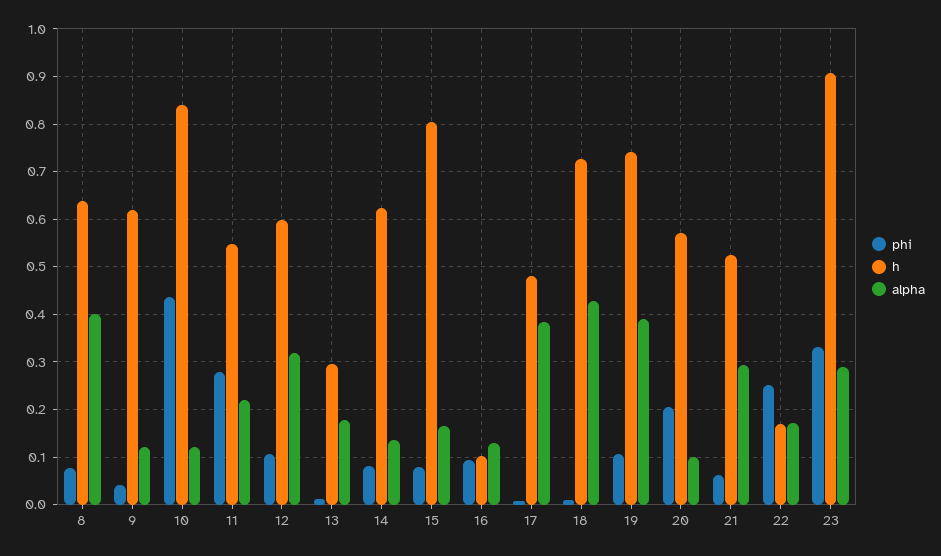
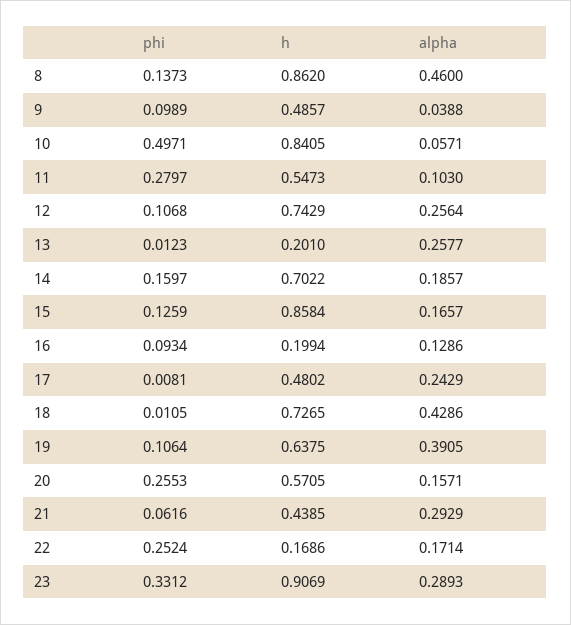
  {
    "phi": {
-     "8": 0.08,
+     "8": 0.1373,
-     "9": 0.04,
+     "9": 0.0989,
-     "10": 0.44,
+     "10": 0.4971,
      "11": 0.2797,
      "12": 0.1068,
      "13": 0.0123,
-     "14": 0.08,
+     "14": 0.1597,
-     "15": 0.08,
+     "15": 0.1259,
      "16": 0.0934,
      "17": 0.0081,
      "18": 0.0105,
      "19": 0.1064,
-     "20": 0.2,
+     "20": 0.2553,
      "21": 0.0616,
      "22": 0.2524,
      "23": 0.3312
    },
    "h": {
-     "8": 0.64,
+     "8": 0.862,
-     "9": 0.62,
+     "9": 0.4857,
      "10": 0.8405,
      "11": 0.5473,
-     "12": 0.6,
+     "12": 0.7429,
-     "13": 0.3,
+     "13": 0.201,
-     "14": 0.62,
+     "14": 0.7022,
-     "15": 0.8,
+     "15": 0.8584,
-     "16": 0.1,
+     "16": 0.1994,
      "17": 0.4802,
      "18": 0.7265,
-     "19": 0.74,
+     "19": 0.6375,
      "20": 0.5705,
-     "21": 0.52,
+     "21": 0.4385,
      "22": 0.1686,
      "23": 0.9069
    },
    "alpha": {
-     "8": 0.4,
+     "8": 0.46,
-     "9": 0.12,
+     "9": 0.0388,
-     "10": 0.12,
+     "10": 0.0571,
-     "11": 0.22,
+     "11": 0.103,
-     "12": 0.32,
+     "12": 0.2564,
-     "13": 0.18,
+     "13": 0.2577,
-     "14": 0.14,
+     "14": 0.1857,
      "15": 0.1657,
      "16": 0.1286,
-     "17": 0.38,
+     "17": 0.2429,
      "18": 0.4286,
      "19": 0.3905,
-     "20": 0.1,
+     "20": 0.1571,
      "21": 0.2929,
      "22": 0.1714,
      "23": 0.2893
    }
  }

